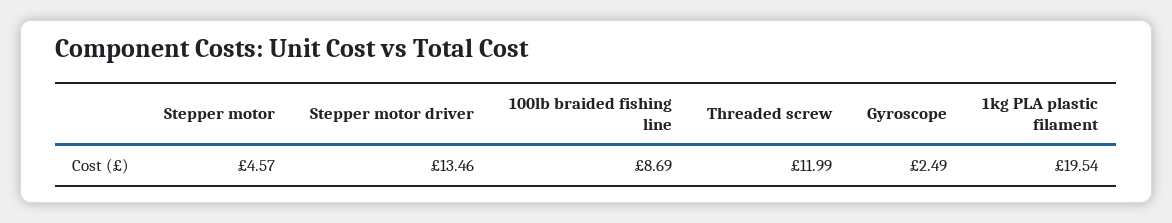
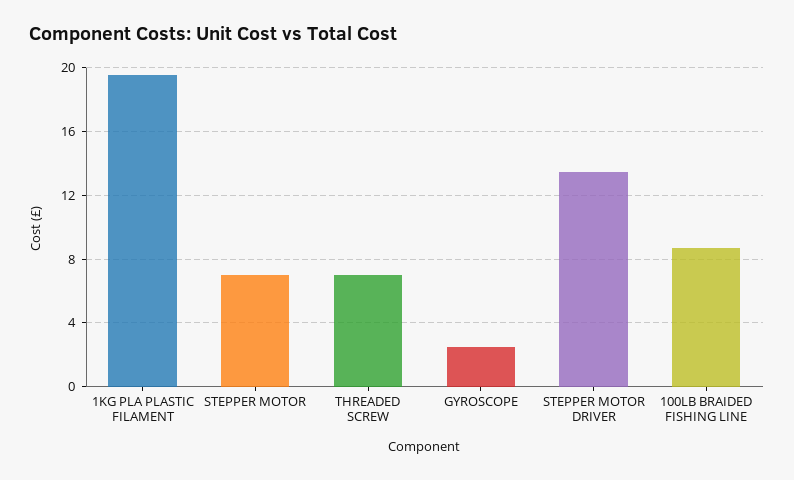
  {
-   "Stepper motor": 4.57,
+   "Stepper motor": 7,
    "Stepper motor driver": 13.46,
    "100lb braided fishing line": 8.69,
-   "Threaded screw": 11.99,
+   "Threaded screw": 7,
    "Gyroscope": 2.49,
    "1kg PLA plastic filament": 19.54
  }

